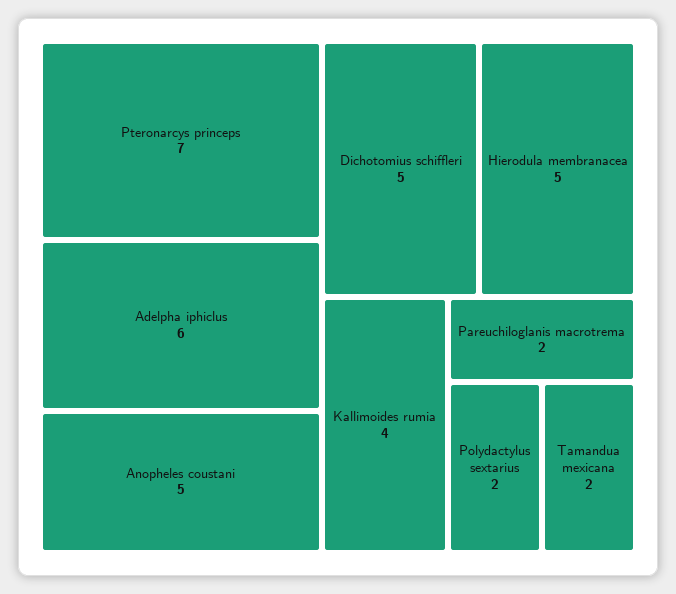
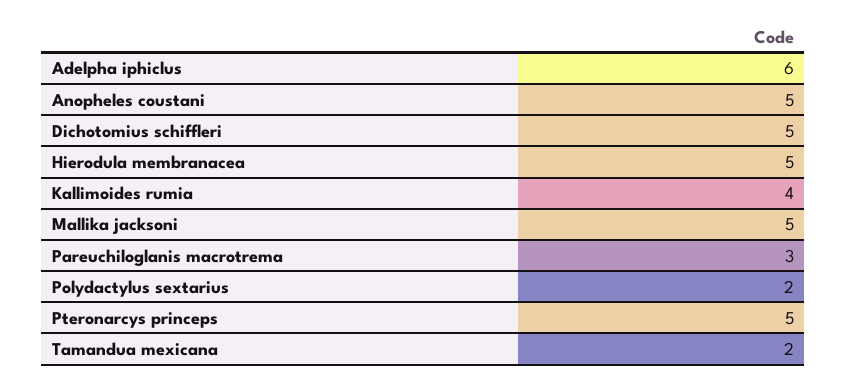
  {
-   "Pteronarcys princeps": 7,
+   "Pteronarcys princeps": 5,
    "Adelpha iphiclus": 6,
    "Anopheles coustani": 5,
    "Dichotomius schiffleri": 5,
    "Hierodula membranacea": 5,
    "Kallimoides rumia": 4,
-   "Pareuchiloglanis macrotrema": 2,
+   "Pareuchiloglanis macrotrema": 3,
    "Polydactylus sextarius": 2,
-   "Tamandua mexicana": 2
+   "Tamandua mexicana": 2,
+   "Mallika jacksoni": 5
  }

